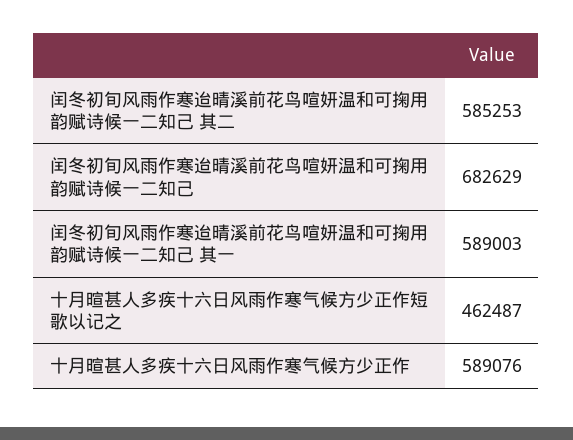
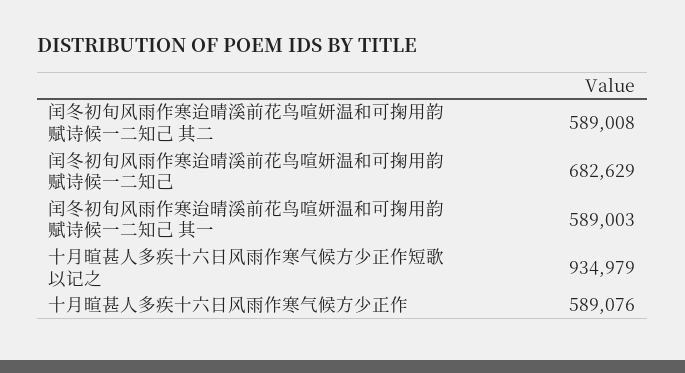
  {
-   "闰冬初旬风雨作寒迨晴溪前花鸟喧妍温和可掬用韵赋诗候一二知己 其二": 585253,
+   "闰冬初旬风雨作寒迨晴溪前花鸟喧妍温和可掬用韵赋诗候一二知己 其二": 589008,
    "闰冬初旬风雨作寒迨晴溪前花鸟喧妍温和可掬用韵赋诗候一二知己": 682629,
    "闰冬初旬风雨作寒迨晴溪前花鸟喧妍温和可掬用韵赋诗候一二知己 其一": 589003,
-   "十月暄甚人多疾十六日风雨作寒气候方少正作短歌以记之": 462487,
+   "十月暄甚人多疾十六日风雨作寒气候方少正作短歌以记之": 934979,
    "十月暄甚人多疾十六日风雨作寒气候方少正作": 589076
  }

